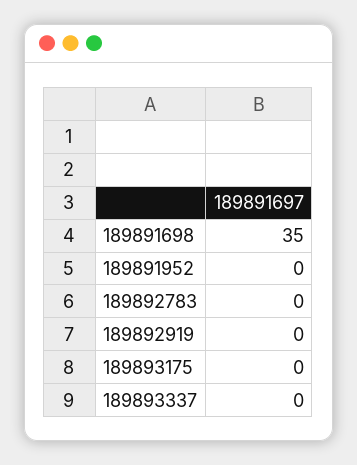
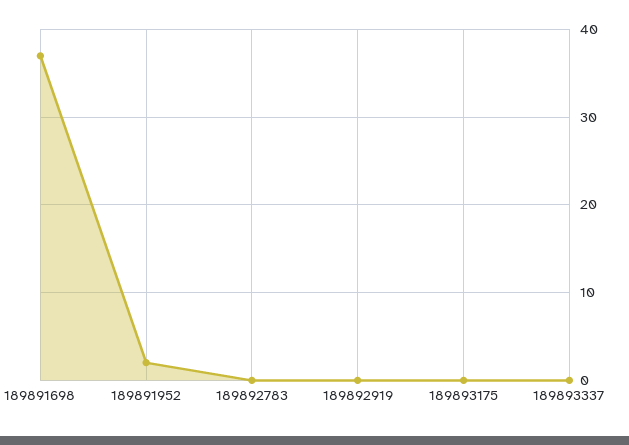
  {
-   "189891698": 35,
+   "189891698": 37,
-   "189891952": 0,
+   "189891952": 2,
    "189892783": 0,
    "189892919": 0,
    "189893175": 0,
    "189893337": 0
  }

